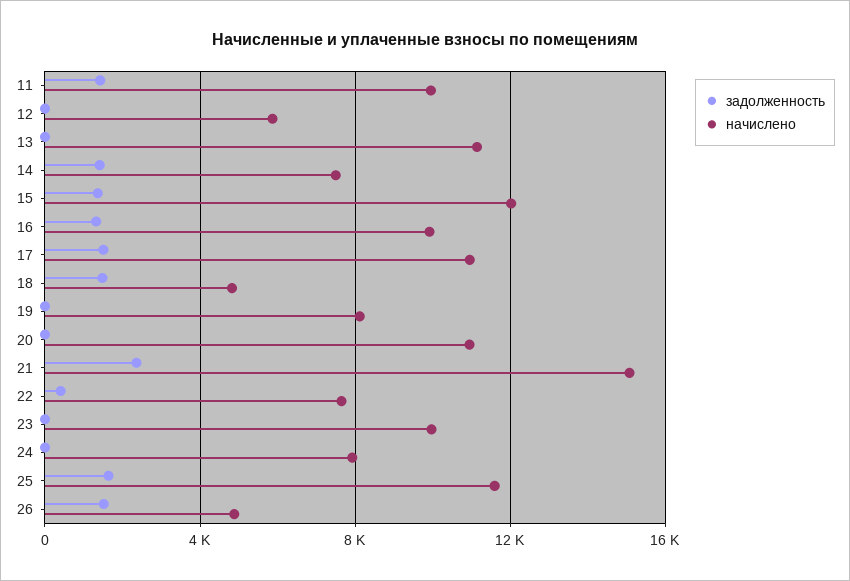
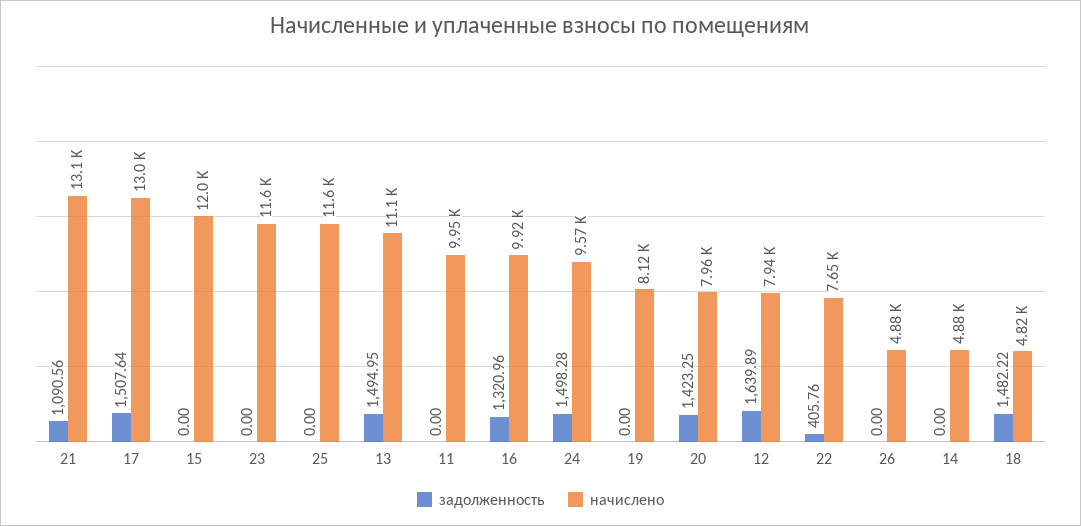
  {
    "задолженность": {
-     "11": 1500,
+     "11": 0,
-     "12": 0,
+     "12": 1639.89,
-     "13": 0,
+     "13": 1494.95,
-     "14": 1500,
+     "14": 0,
-     "15": 1500,
+     "15": 0,
      "16": 1320.96,
      "17": 1507.64,
      "18": 1482.22,
      "19": 0,
-     "20": 0,
+     "20": 1423.25,
-     "21": 2500,
+     "21": 1090.56,
      "22": 405.76,
      "23": 0,
-     "24": 0,
+     "24": 1498.28,
-     "25": 1500,
+     "25": 0,
-     "26": 1500
+     "26": 0
    },
    "начислено": {
      "11": 9950,
-     "12": 6000,
+     "12": 7940,
      "13": 11100,
-     "14": 7500,
+     "14": 4880,
      "15": 12000,
      "16": 9920,
-     "17": 11000,
+     "17": 13000,
      "18": 4820,
      "19": 8120,
-     "20": 11000,
+     "20": 7960,
-     "21": 15000,
+     "21": 13100,
      "22": 7650,
-     "23": 10000,
+     "23": 11600,
-     "24": 8000,
+     "24": 9570,
      "25": 11600,
      "26": 4880
    }
  }

